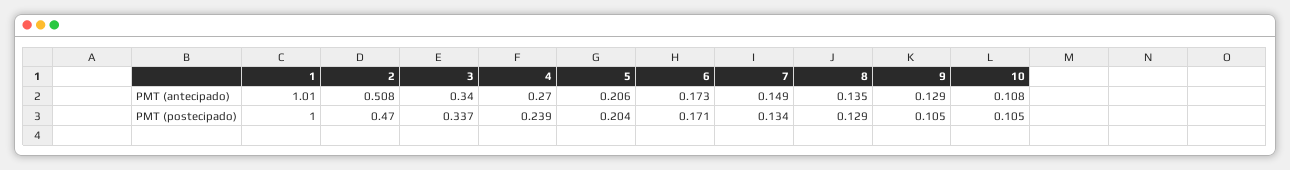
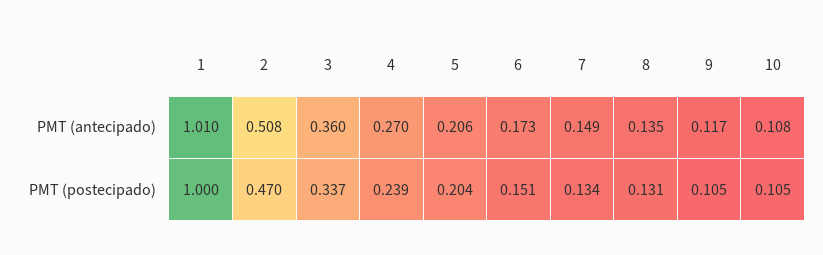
  {
    "1": {
      "PMT (antecipado)": 1.01,
      "PMT (postecipado)": 1
    },
    "2": {
      "PMT (antecipado)": 0.508,
      "PMT (postecipado)": 0.47
    },
    "3": {
-     "PMT (antecipado)": 0.34,
+     "PMT (antecipado)": 0.36,
      "PMT (postecipado)": 0.337
    },
    "4": {
      "PMT (antecipado)": 0.27,
      "PMT (postecipado)": 0.239
    },
    "5": {
      "PMT (antecipado)": 0.206,
      "PMT (postecipado)": 0.204
    },
    "6": {
      "PMT (antecipado)": 0.173,
-     "PMT (postecipado)": 0.171
+     "PMT (postecipado)": 0.151
    },
    "7": {
      "PMT (antecipado)": 0.149,
      "PMT (postecipado)": 0.134
    },
    "8": {
      "PMT (antecipado)": 0.135,
-     "PMT (postecipado)": 0.129
+     "PMT (postecipado)": 0.131
    },
    "9": {
-     "PMT (antecipado)": 0.129,
+     "PMT (antecipado)": 0.117,
      "PMT (postecipado)": 0.105
    },
    "10": {
      "PMT (antecipado)": 0.108,
      "PMT (postecipado)": 0.105
    }
  }

